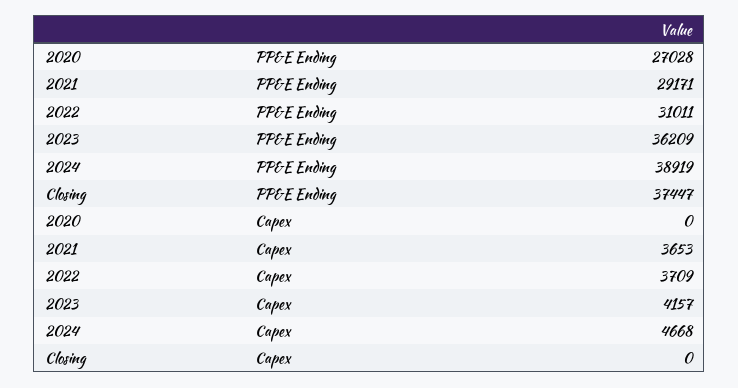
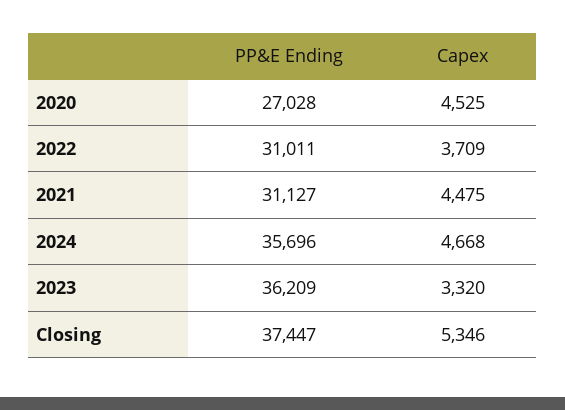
  {
    "2020": {
      "PP&E Ending": 27028,
-     "Capex": 0
+     "Capex": 4525
    },
    "2021": {
-     "PP&E Ending": 29171,
+     "PP&E Ending": 31127,
-     "Capex": 3653
+     "Capex": 4475
    },
    "2022": {
      "PP&E Ending": 31011,
      "Capex": 3709
    },
    "2023": {
      "PP&E Ending": 36209,
-     "Capex": 4157
+     "Capex": 3320
    },
    "2024": {
-     "PP&E Ending": 38919,
+     "PP&E Ending": 35696,
      "Capex": 4668
    },
    "Closing": {
      "PP&E Ending": 37447,
-     "Capex": 0
+     "Capex": 5346
    }
  }

